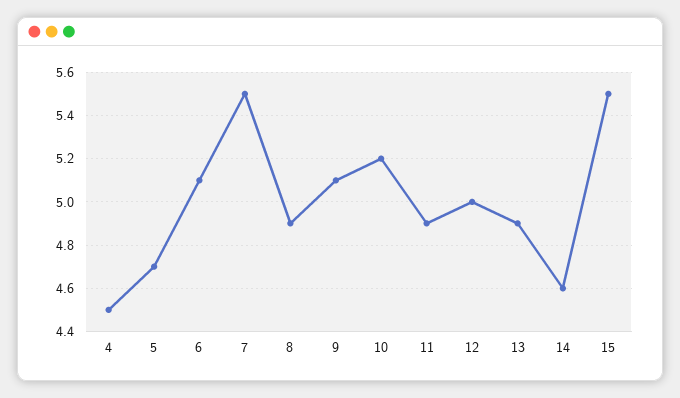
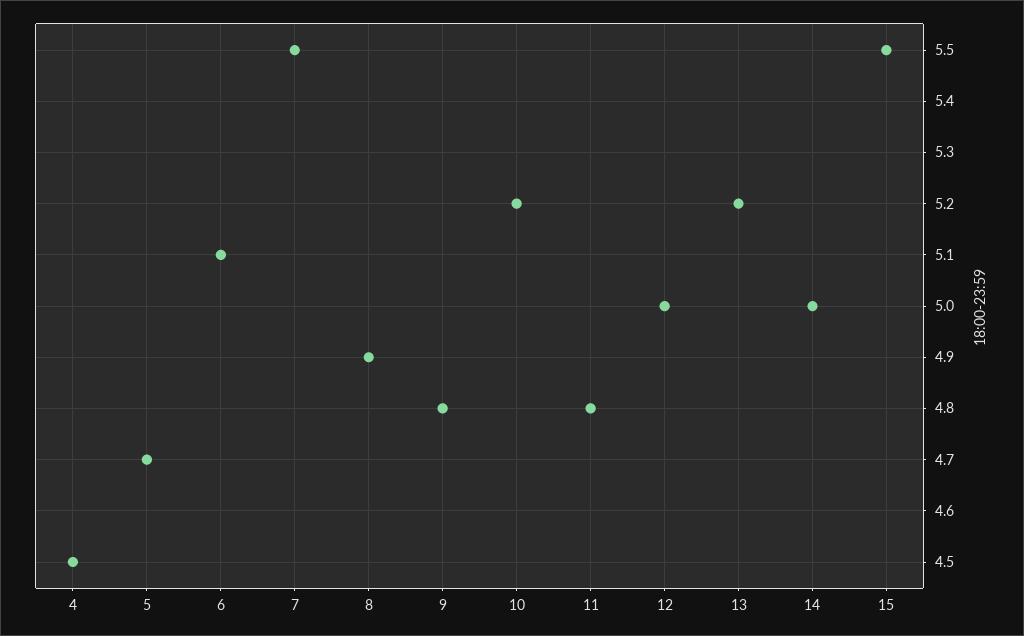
  {
    "4": 4.5,
    "5": 4.7,
    "6": 5.1,
    "7": 5.5,
    "8": 4.9,
-   "9": 5.1,
+   "9": 4.8,
    "10": 5.2,
-   "11": 4.9,
+   "11": 4.8,
    "12": 5,
-   "13": 4.9,
+   "13": 5.2,
-   "14": 4.6,
+   "14": 5,
    "15": 5.5
  }

